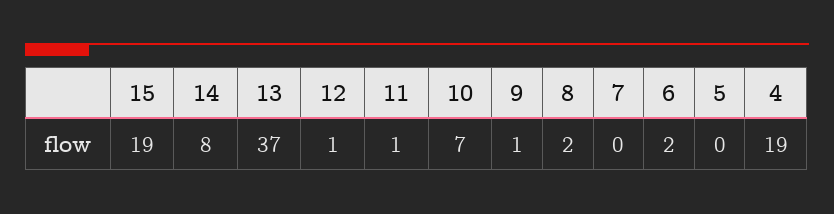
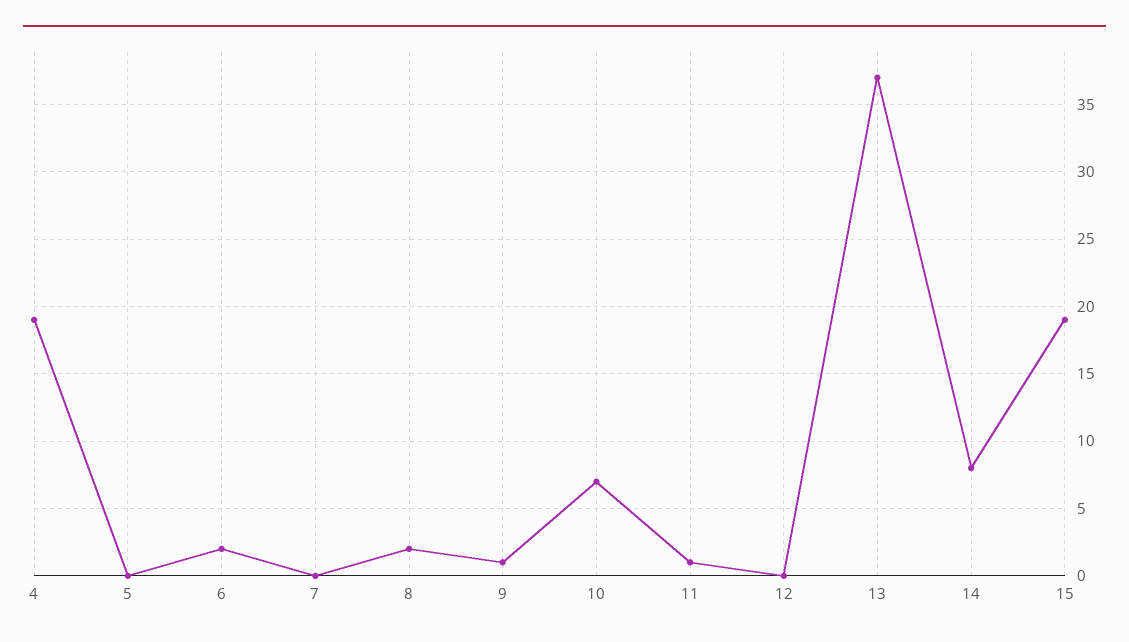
  {
    "15": 19,
    "14": 8,
    "13": 37,
-   "12": 1,
+   "12": 0,
    "11": 1,
    "10": 7,
    "9": 1,
    "8": 2,
    "7": 0,
    "6": 2,
    "5": 0,
    "4": 19
  }

